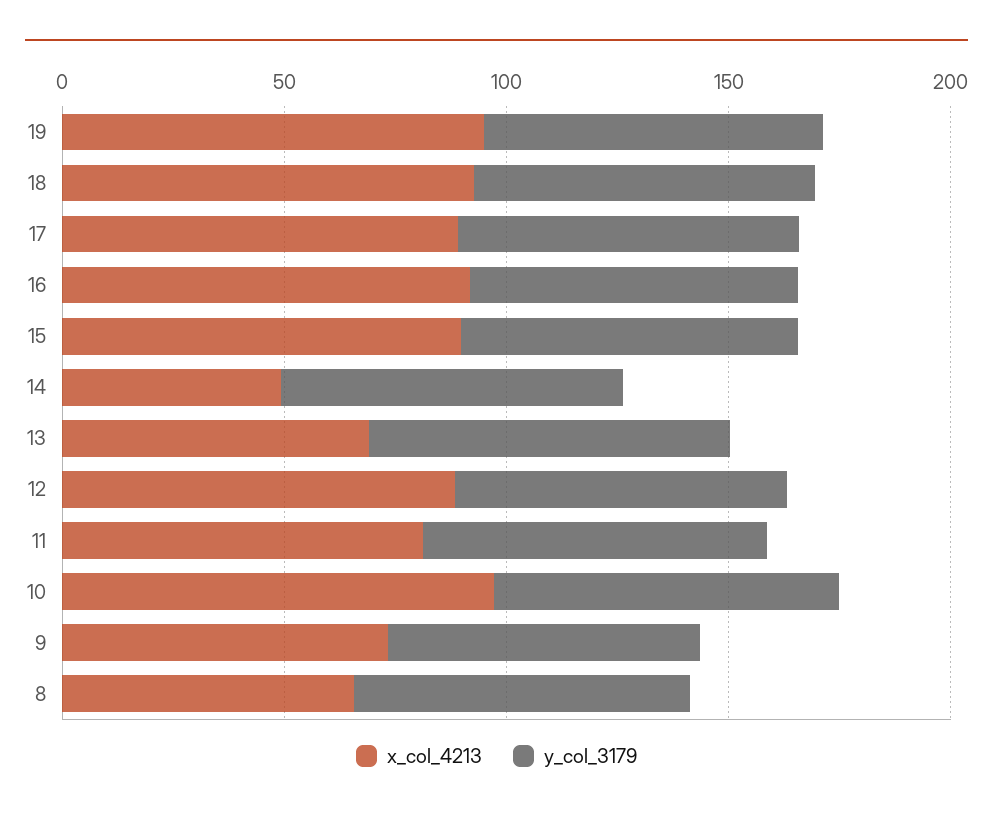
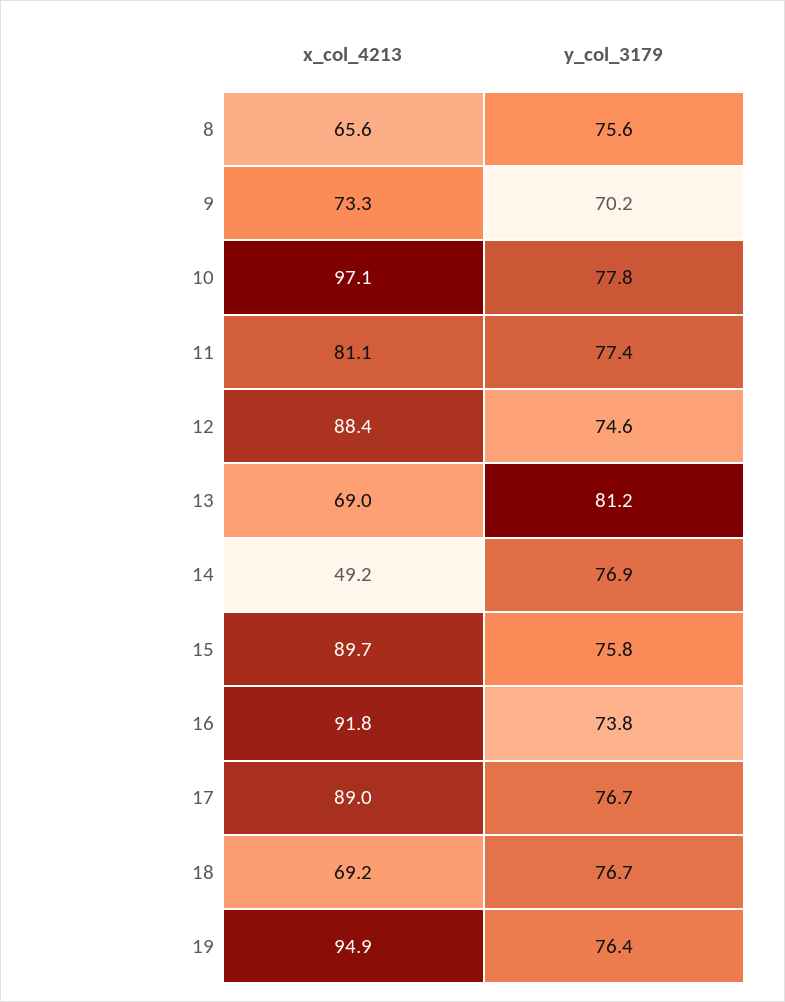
  {
    "x_col_4213": {
      "19": 94.9,
-     "18": 90,
+     "18": 69.2,
      "17": 89,
      "16": 91.8,
      "15": 89.7,
      "14": 49.2,
      "13": 69,
      "12": 88.4,
      "11": 81.1,
      "10": 97.1,
      "9": 73.3,
      "8": 65.6
    },
    "y_col_3179": {
      "19": 76.4,
      "18": 76.7,
      "17": 76.7,
      "16": 73.8,
      "15": 75.8,
      "14": 76.9,
      "13": 81.2,
      "12": 74.6,
      "11": 77.4,
      "10": 77.8,
      "9": 70.2,
      "8": 75.6
    }
  }

